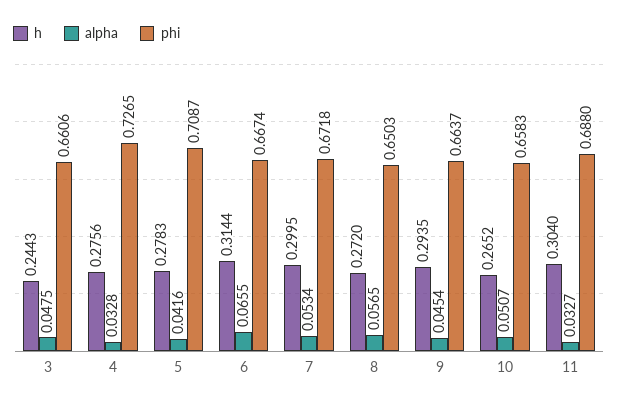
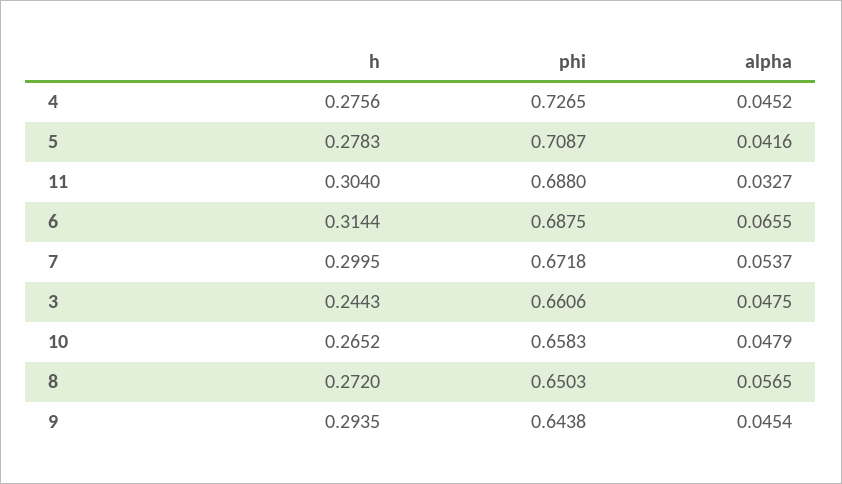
  {
    "h": {
      "3": 0.2443,
      "4": 0.2756,
      "5": 0.2783,
      "6": 0.3144,
      "7": 0.2995,
      "8": 0.272,
      "9": 0.2935,
      "10": 0.2652,
      "11": 0.304
    },
    "alpha": {
      "3": 0.0475,
-     "4": 0.0328,
+     "4": 0.0452,
      "5": 0.0416,
      "6": 0.0655,
-     "7": 0.0534,
+     "7": 0.0537,
      "8": 0.0565,
      "9": 0.0454,
-     "10": 0.0507,
+     "10": 0.0479,
      "11": 0.0327
    },
    "phi": {
      "3": 0.6606,
      "4": 0.7265,
      "5": 0.7087,
-     "6": 0.6674,
+     "6": 0.6875,
      "7": 0.6718,
      "8": 0.6503,
-     "9": 0.6637,
+     "9": 0.6438,
      "10": 0.6583,
      "11": 0.688
    }
  }

